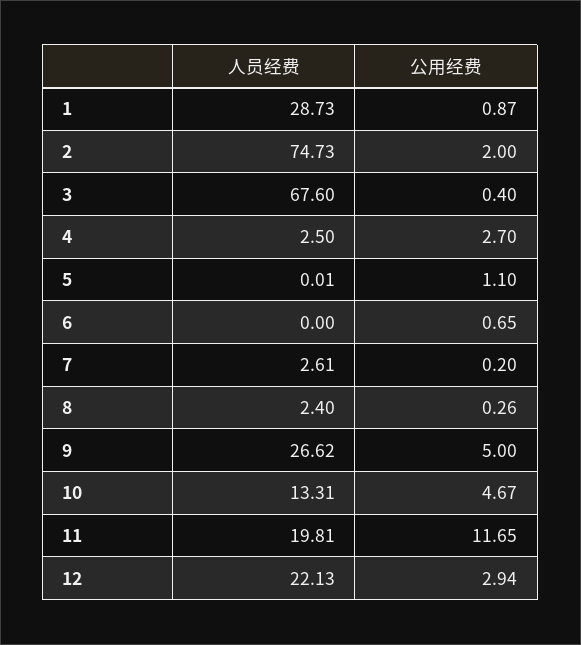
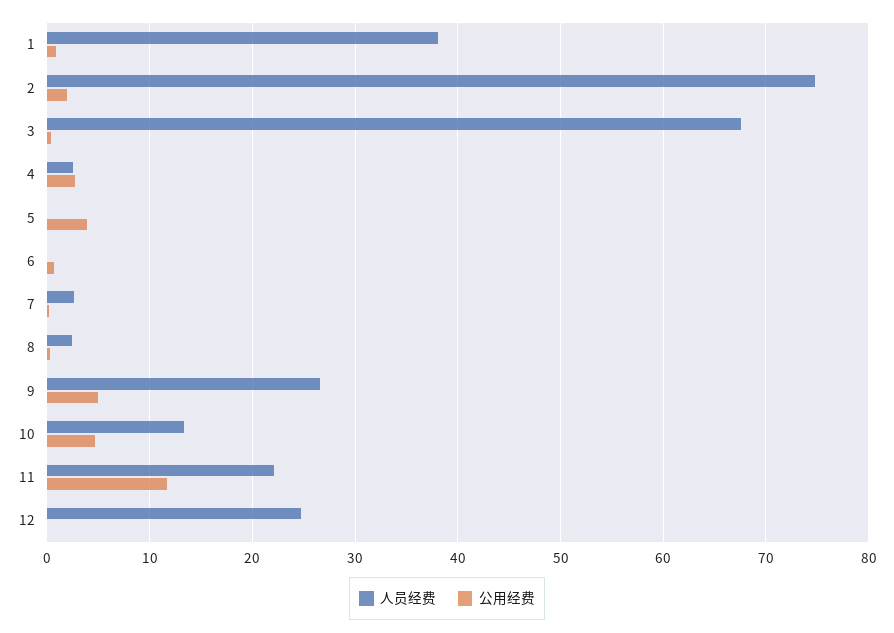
  {
    "人员经费": {
-     "1": 28.73,
+     "1": 38,
      "2": 74.73,
      "3": 67.6,
      "4": 2.5,
      "5": 0.01,
      "6": 0,
      "7": 2.61,
      "8": 2.4,
      "9": 26.62,
      "10": 13.31,
-     "11": 19.81,
+     "11": 22,
-     "12": 22.13
+     "12": 25
    },
    "公用经费": {
      "1": 0.87,
      "2": 2,
      "3": 0.4,
      "4": 2.7,
-     "5": 1.1,
+     "5": 4,
      "6": 0.65,
      "7": 0.2,
      "8": 0.26,
      "9": 5,
      "10": 4.67,
      "11": 11.65,
-     "12": 2.94
+     "12": 0
    }
  }

